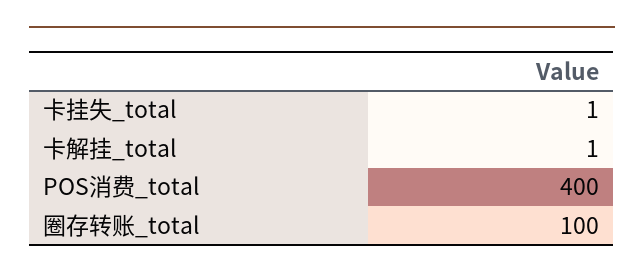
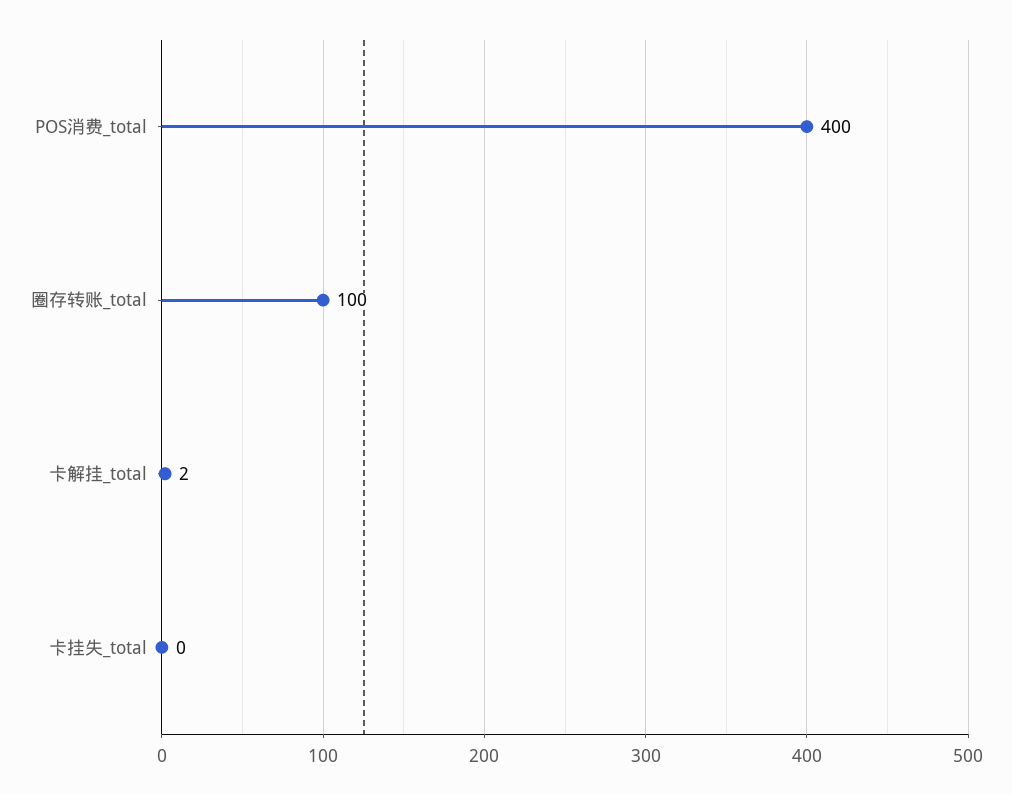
  {
-   "卡挂失_total": 1,
+   "卡挂失_total": 0,
-   "卡解挂_total": 1,
+   "卡解挂_total": 2,
    "POS消费_total": 400,
    "圈存转账_total": 100
  }

